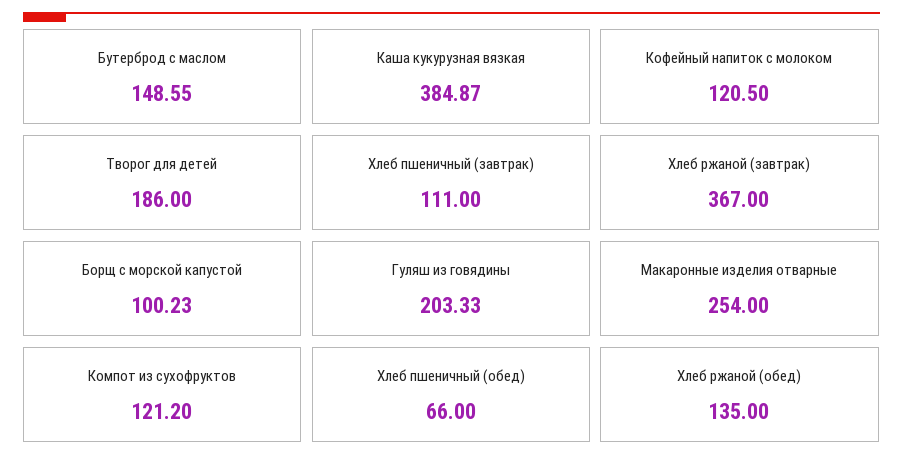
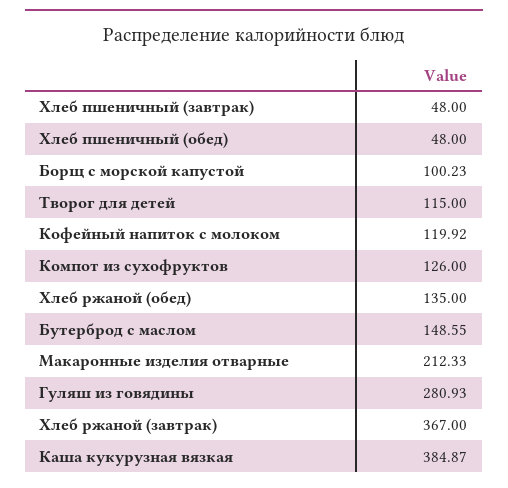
  {
    "Бутерброд с маслом": 148.55,
    "Каша кукурузная вязкая": 384.87,
-   "Кофейный напиток с молоком": 120.5,
+   "Кофейный напиток с молоком": 119.92,
-   "Творог для детей": 186,
+   "Творог для детей": 115,
-   "Хлеб пшеничный (завтрак)": 111,
+   "Хлеб пшеничный (завтрак)": 48,
    "Хлеб ржаной (завтрак)": 367,
    "Борщ с морской капустой": 100.23,
-   "Гуляш из говядины": 203.33,
+   "Гуляш из говядины": 280.93,
-   "Макаронные изделия отварные": 254,
+   "Макаронные изделия отварные": 212.33,
-   "Компот из сухофруктов": 121.2,
+   "Компот из сухофруктов": 126,
-   "Хлеб пшеничный (обед)": 66,
+   "Хлеб пшеничный (обед)": 48,
    "Хлеб ржаной (обед)": 135
  }

